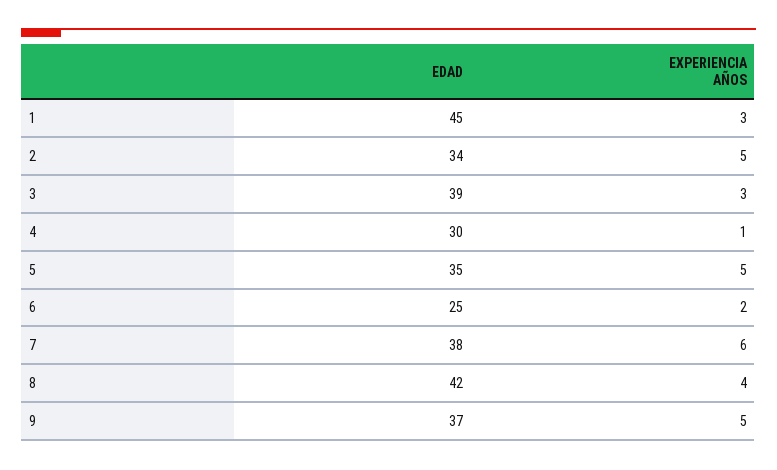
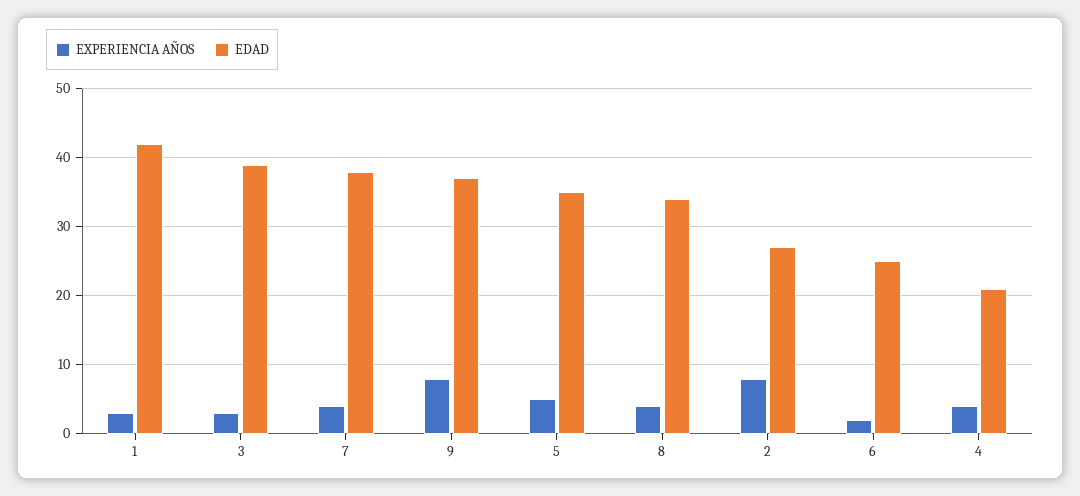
  {
    "EDAD": {
-     "1": 45,
+     "1": 42,
-     "2": 34,
+     "2": 27,
      "3": 39,
-     "4": 30,
+     "4": 21,
      "5": 35,
      "6": 25,
      "7": 38,
-     "8": 42,
+     "8": 34,
      "9": 37
    },
    "EXPERIENCIA AÑOS": {
      "1": 3,
-     "2": 5,
+     "2": 8,
      "3": 3,
-     "4": 1,
+     "4": 4,
      "5": 5,
      "6": 2,
-     "7": 6,
+     "7": 4,
      "8": 4,
-     "9": 5
+     "9": 8
    }
  }

